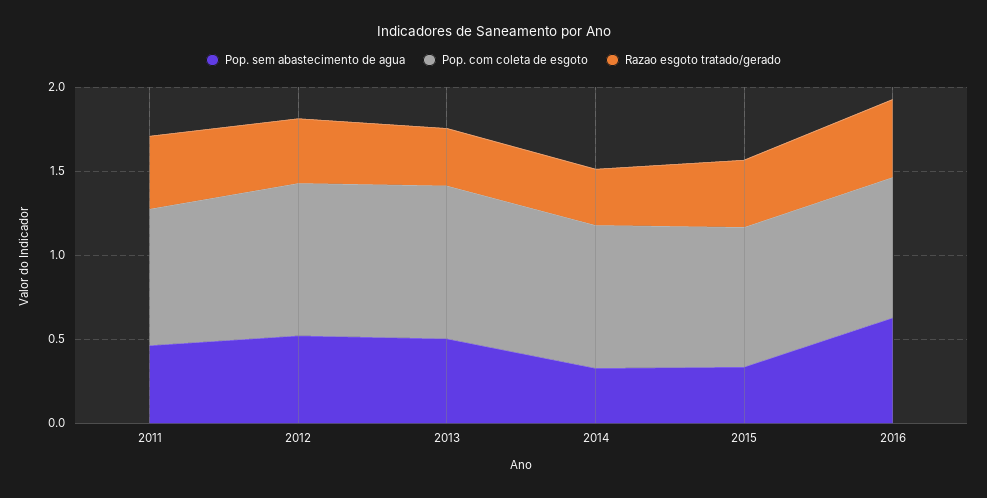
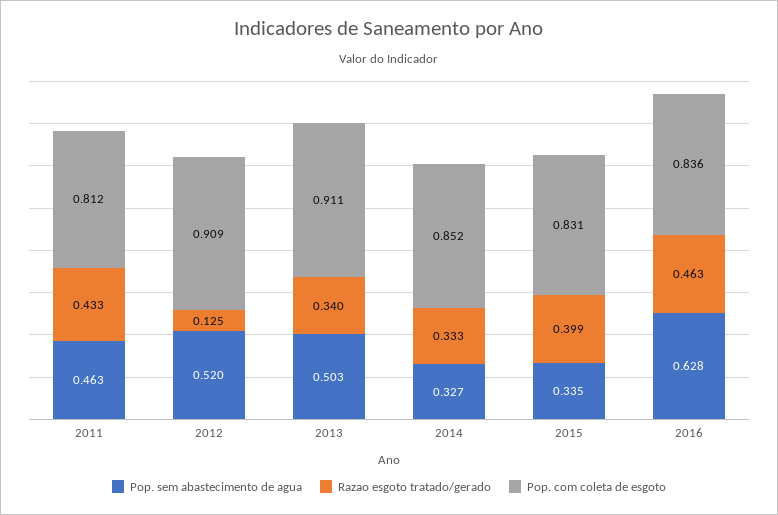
  {
    "Pop. sem abastecimento de agua": {
      "2011": 0.463,
      "2012": 0.52,
      "2013": 0.503,
      "2014": 0.327,
      "2015": 0.335,
      "2016": 0.628
    },
    "Pop. com coleta de esgoto": {
      "2011": 0.812,
      "2012": 0.909,
      "2013": 0.911,
      "2014": 0.852,
      "2015": 0.831,
      "2016": 0.836
    },
    "Razao esgoto tratado/gerado": {
      "2011": 0.433,
-     "2012": 0.4,
+     "2012": 0.125,
      "2013": 0.34,
      "2014": 0.333,
      "2015": 0.399,
      "2016": 0.463
    }
  }

